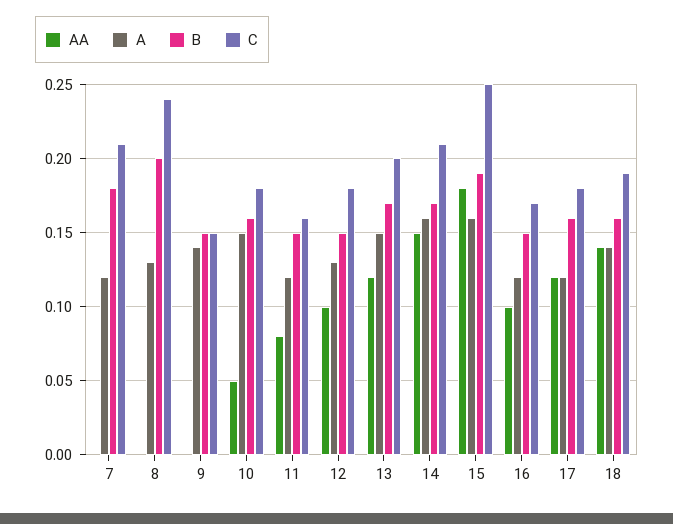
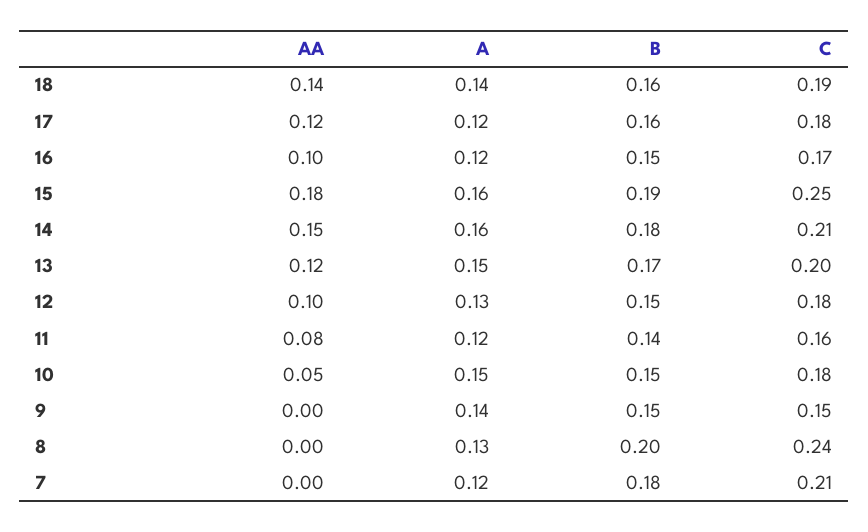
  {
    "AA": {
      "7": 0,
      "8": 0,
      "9": 0,
      "10": 0.05,
      "11": 0.08,
      "12": 0.1,
      "13": 0.12,
      "14": 0.15,
      "15": 0.18,
      "16": 0.1,
      "17": 0.12,
      "18": 0.14
    },
    "A": {
      "7": 0.12,
      "8": 0.13,
      "9": 0.14,
      "10": 0.15,
      "11": 0.12,
      "12": 0.13,
      "13": 0.15,
      "14": 0.16,
      "15": 0.16,
      "16": 0.12,
      "17": 0.12,
      "18": 0.14
    },
    "B": {
      "7": 0.18,
      "8": 0.2,
      "9": 0.15,
-     "10": 0.16,
+     "10": 0.15,
-     "11": 0.15,
+     "11": 0.14,
      "12": 0.15,
      "13": 0.17,
-     "14": 0.17,
+     "14": 0.18,
      "15": 0.19,
      "16": 0.15,
      "17": 0.16,
      "18": 0.16
    },
    "C": {
      "7": 0.21,
      "8": 0.24,
      "9": 0.15,
      "10": 0.18,
      "11": 0.16,
      "12": 0.18,
      "13": 0.2,
      "14": 0.21,
      "15": 0.25,
      "16": 0.17,
      "17": 0.18,
      "18": 0.19
    }
  }

